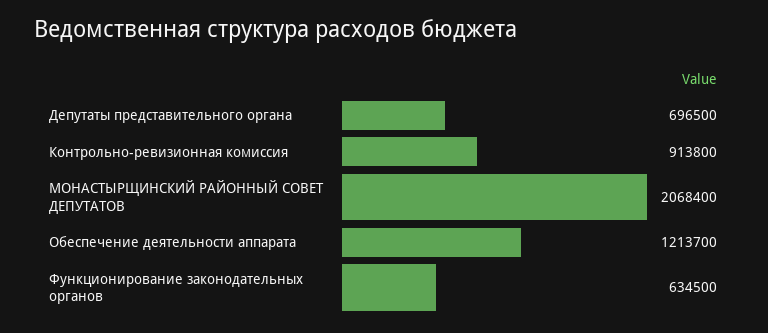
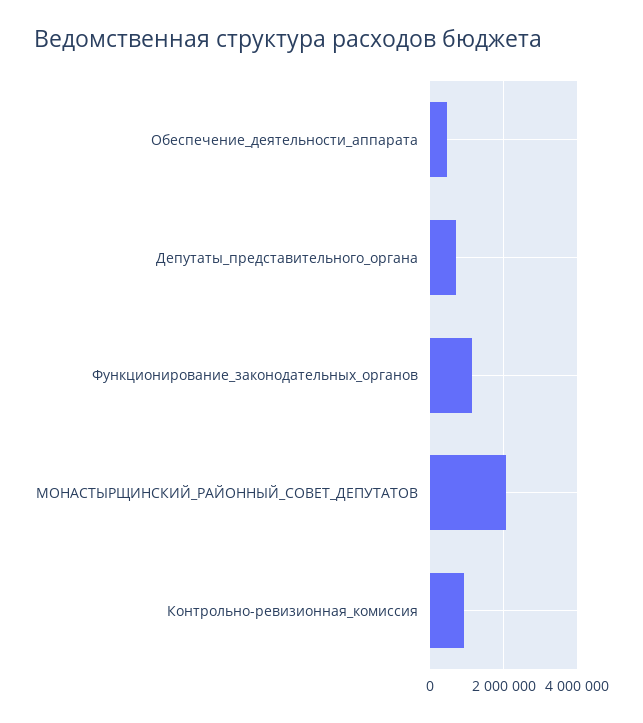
  {
    "Депутаты представительного органа": 696500,
    "Контрольно-ревизионная комиссия": 913800,
    "МОНАСТЫРЩИНСКИЙ РАЙОННЫЙ СОВЕТ ДЕПУТАТОВ": 2068400,
-   "Обеспечение деятельности аппарата": 1213700,
+   "Обеспечение деятельности аппарата": 400000,
-   "Функционирование законодательных органов": 634500
+   "Функционирование законодательных органов": 1200000
  }

